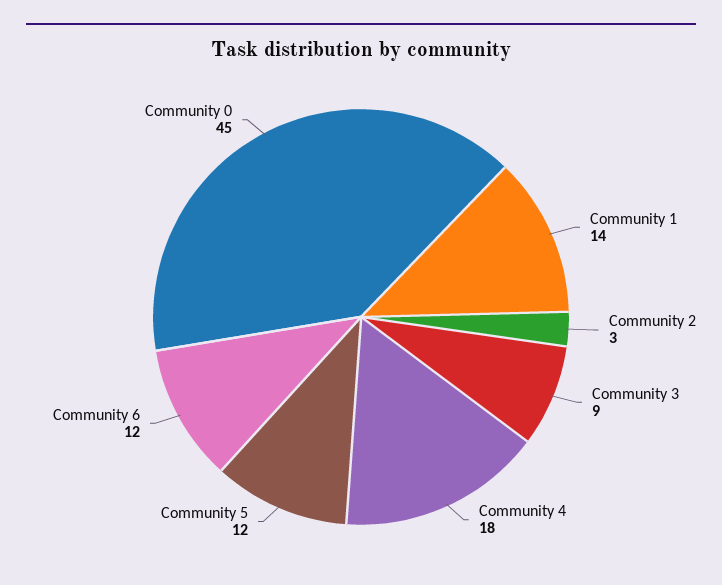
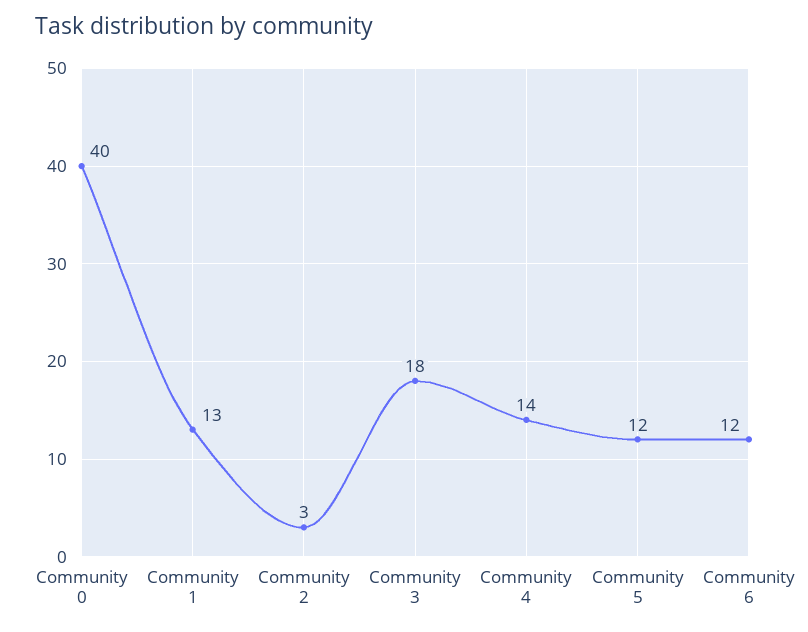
  {
-   "Community 1": 14,
+   "Community 1": 13,
    "Community 2": 3,
-   "Community 3": 9,
+   "Community 3": 18,
-   "Community 4": 18,
+   "Community 4": 14,
    "Community 5": 12,
    "Community 6": 12,
-   "Community 0": 45
+   "Community 0": 40
  }

